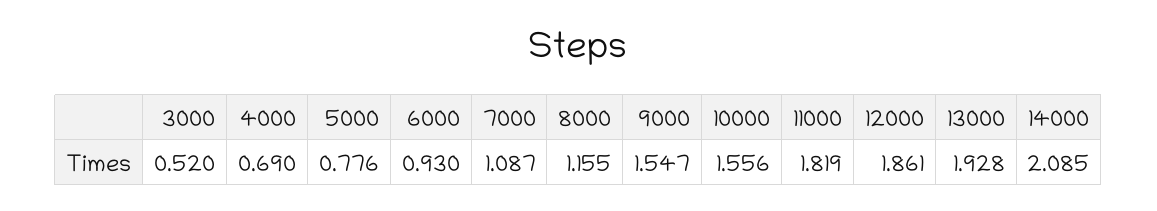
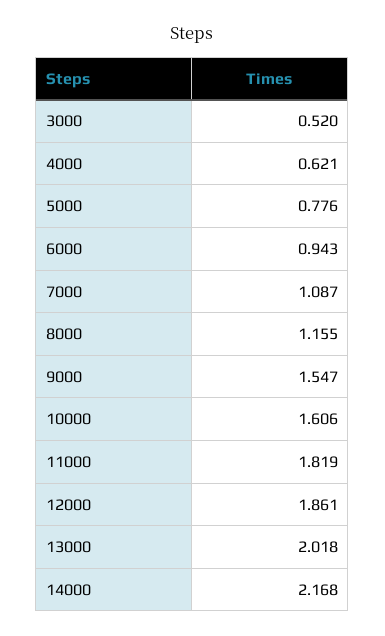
  {
    "3000": 0.52,
-   "4000": 0.69,
+   "4000": 0.621,
    "5000": 0.776,
-   "6000": 0.93,
+   "6000": 0.943,
    "7000": 1.087,
    "8000": 1.155,
    "9000": 1.547,
-   "10000": 1.556,
+   "10000": 1.606,
    "11000": 1.819,
    "12000": 1.861,
-   "13000": 1.928,
+   "13000": 2.018,
-   "14000": 2.085
+   "14000": 2.168
  }

